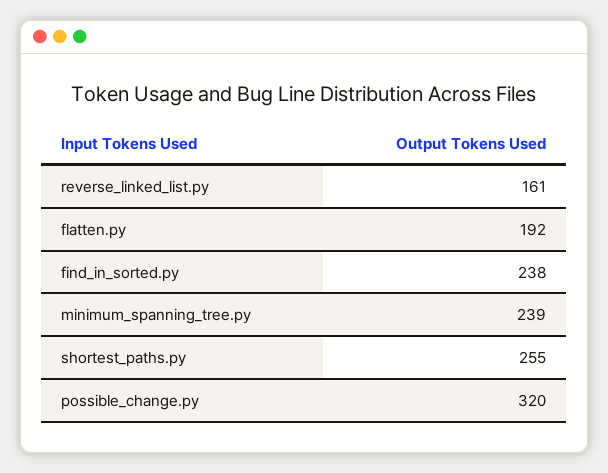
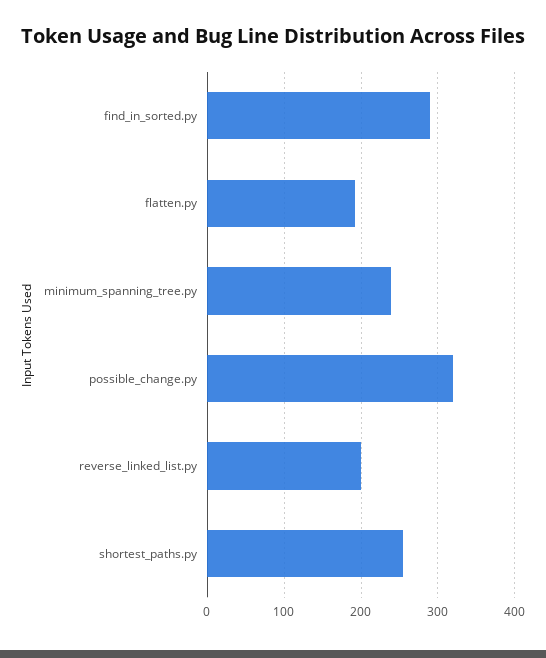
  {
-   "reverse_linked_list.py": 161,
+   "reverse_linked_list.py": 200,
    "flatten.py": 192,
-   "find_in_sorted.py": 238,
+   "find_in_sorted.py": 290,
    "minimum_spanning_tree.py": 239,
    "shortest_paths.py": 255,
    "possible_change.py": 320
  }

